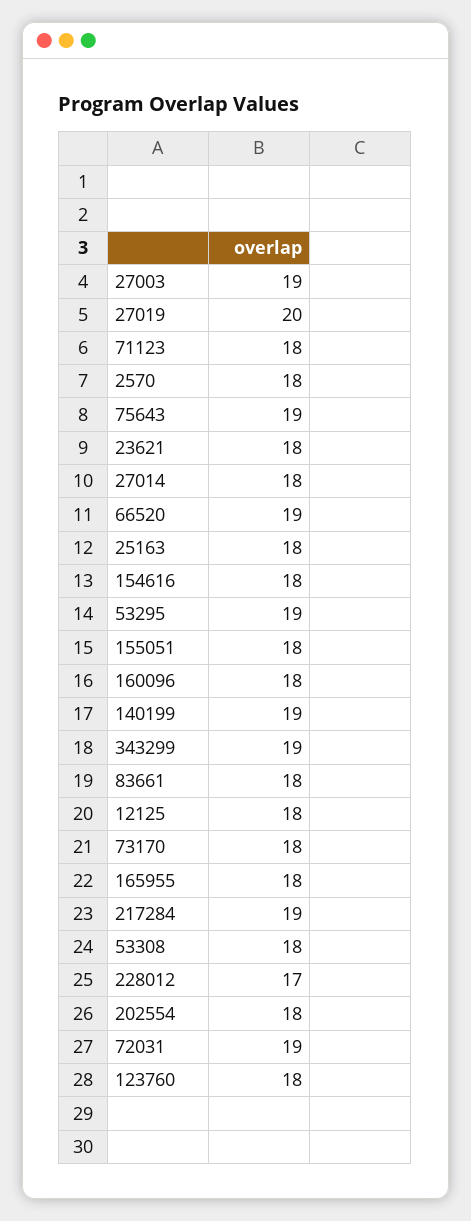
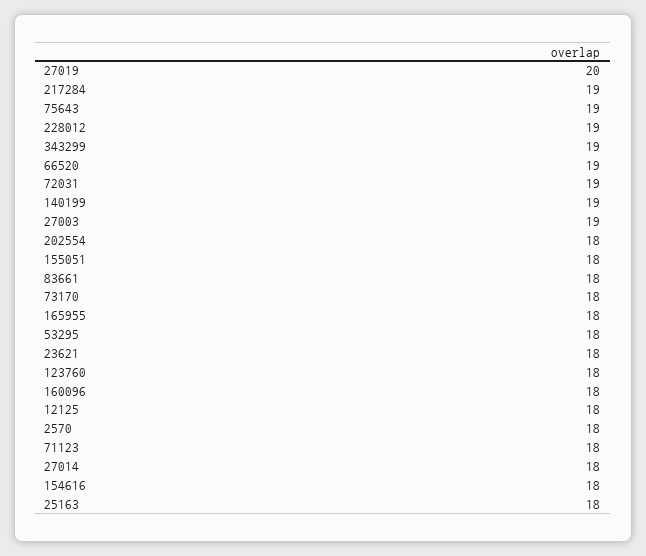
  {
    "27003": 19,
    "27019": 20,
    "71123": 18,
    "2570": 18,
    "75643": 19,
    "23621": 18,
    "27014": 18,
    "66520": 19,
    "25163": 18,
    "154616": 18,
-   "53295": 19,
+   "53295": 18,
    "155051": 18,
    "160096": 18,
    "140199": 19,
    "343299": 19,
    "83661": 18,
    "12125": 18,
    "73170": 18,
    "165955": 18,
    "217284": 19,
-   "53308": 18,
-   "228012": 17,
+   "228012": 19,
    "202554": 18,
    "72031": 19,
    "123760": 18
  }

